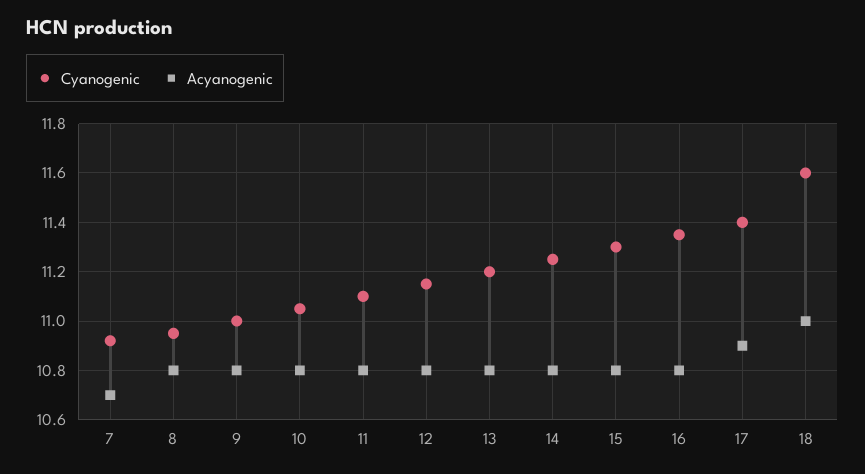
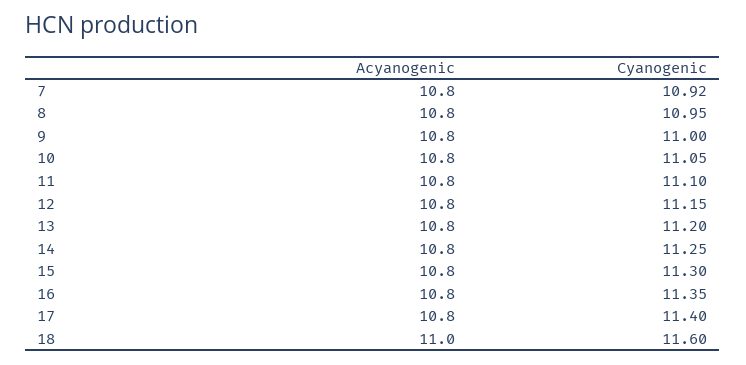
  {
    "Cyanogenic": {
      "7": 10.92,
      "8": 10.95,
      "9": 11,
      "10": 11.05,
      "11": 11.1,
      "12": 11.15,
      "13": 11.2,
      "14": 11.25,
      "15": 11.3,
      "16": 11.35,
      "17": 11.4,
      "18": 11.6
    },
    "Acyanogenic": {
-     "7": 10.7,
+     "7": 10.8,
      "8": 10.8,
      "9": 10.8,
      "10": 10.8,
      "11": 10.8,
      "12": 10.8,
      "13": 10.8,
      "14": 10.8,
      "15": 10.8,
      "16": 10.8,
-     "17": 10.9,
+     "17": 10.8,
      "18": 11
    }
  }

